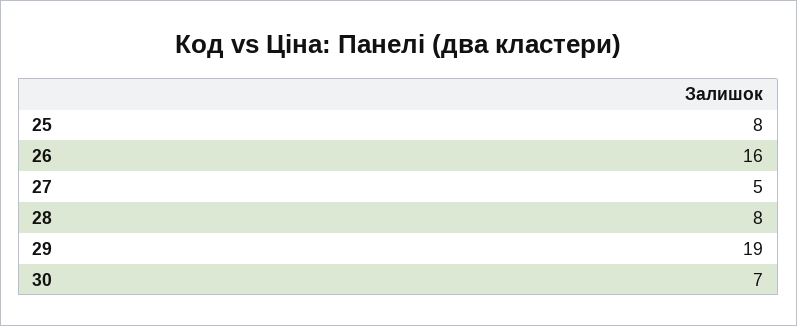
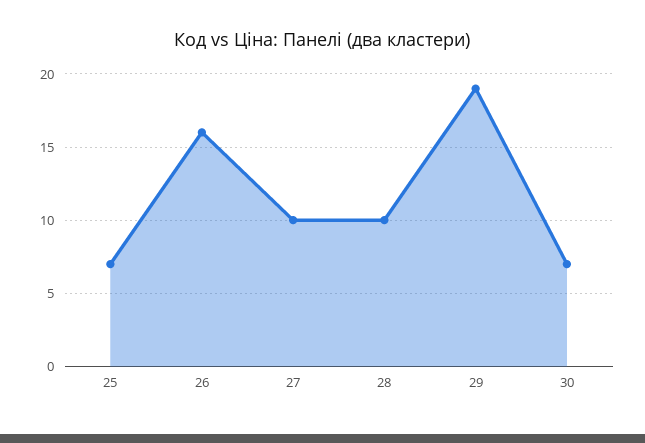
  {
-   "25": 8,
+   "25": 7,
    "26": 16,
-   "27": 5,
+   "27": 10,
-   "28": 8,
+   "28": 10,
    "29": 19,
    "30": 7
  }

